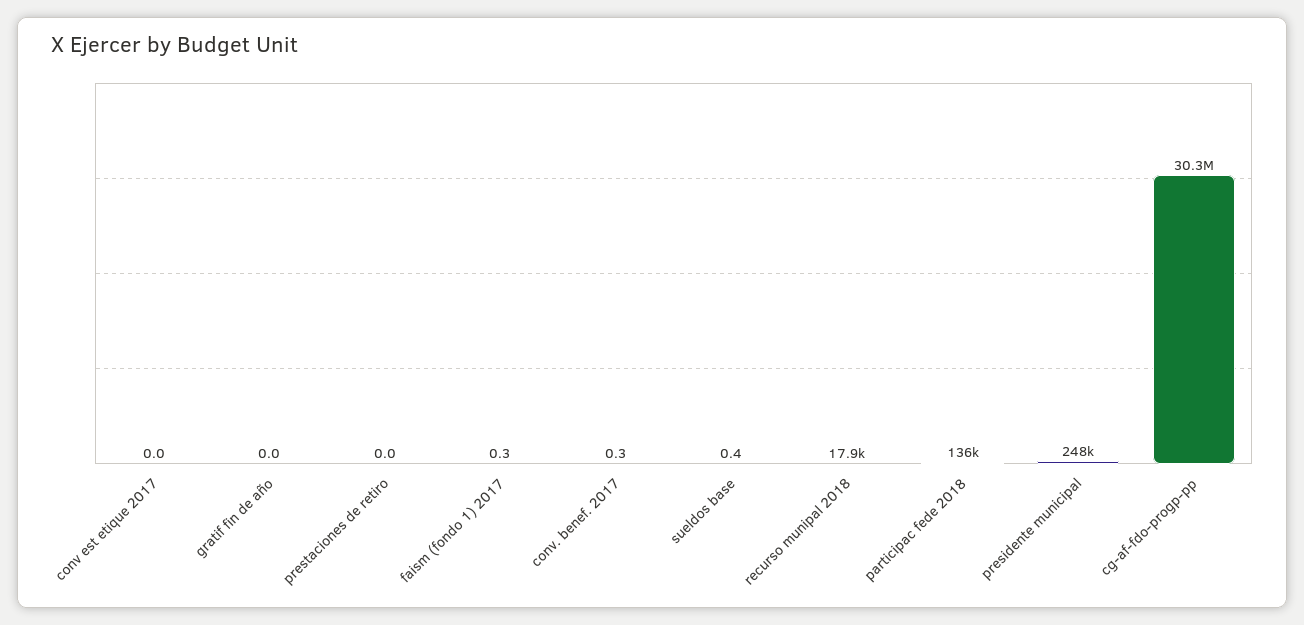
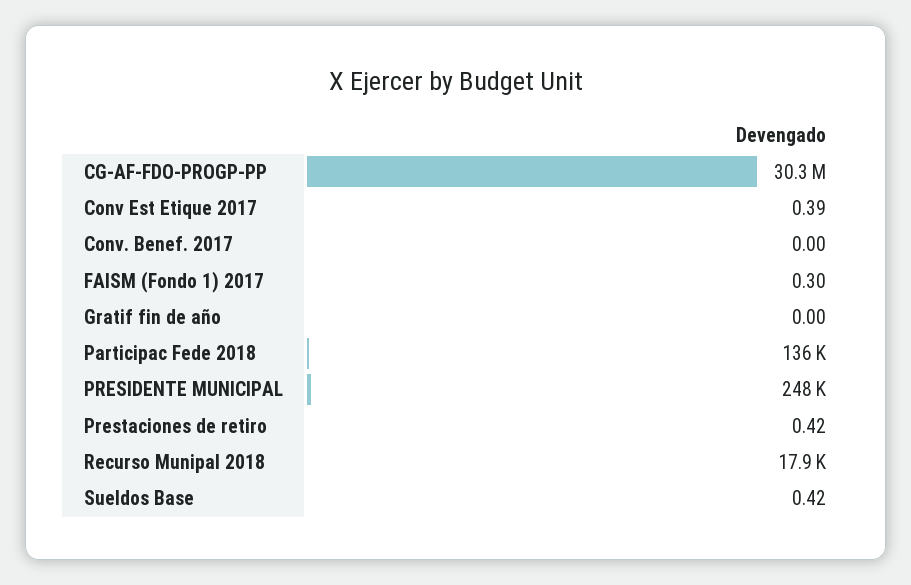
  {
-   "conv est etique 2017": 0,
+   "conv est etique 2017": 0.39,
    "gratif fin de año": 0,
-   "prestaciones de retiro": 0,
+   "prestaciones de retiro": 0.42,
    "faism (fondo 1) 2017": 0.3,
-   "conv. benef. 2017": 0.3,
+   "conv. benef. 2017": 0,
    "sueldos base": 0.42,
    "recurso munipal 2018": 17900,
    "participac fede 2018": 136000,
    "presidente municipal": 248000,
    "cg-af-fdo-progp-pp": 30300000
  }

